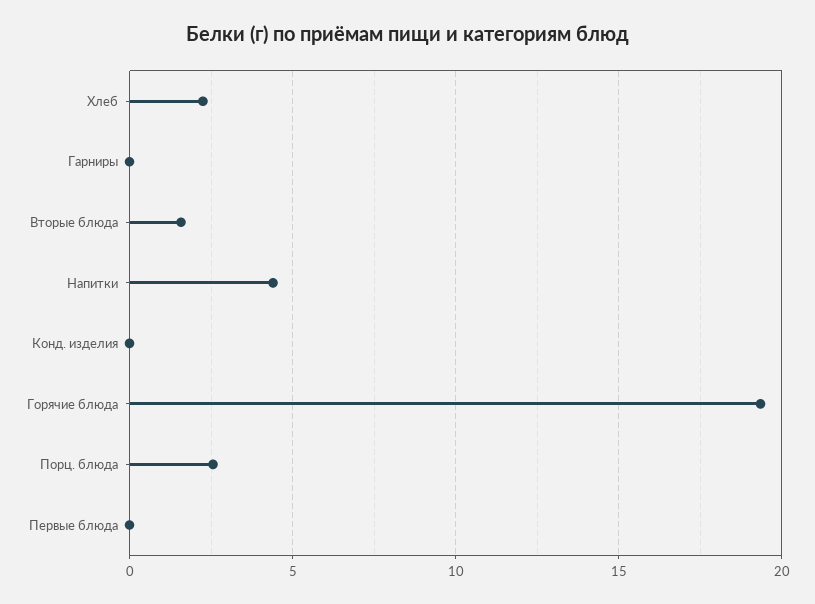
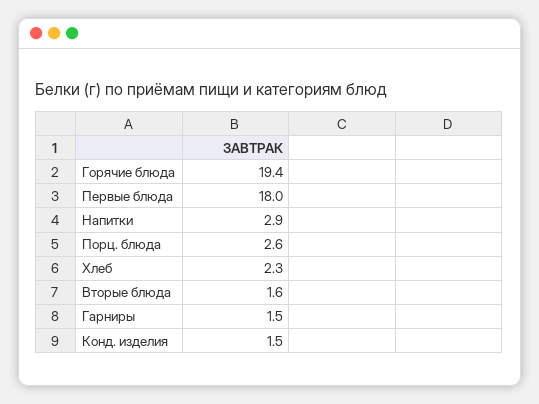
  {
    "Хлеб": 2.3,
-   "Гарниры": 0,
+   "Гарниры": 1.5,
    "Вторые блюда": 1.6,
-   "Напитки": 4.5,
+   "Напитки": 2.9,
-   "Конд. изделия": 0,
+   "Конд. изделия": 1.5,
    "Горячие блюда": 19.4,
    "Порц. блюда": 2.6,
-   "Первые блюда": 0
+   "Первые блюда": 18
  }

